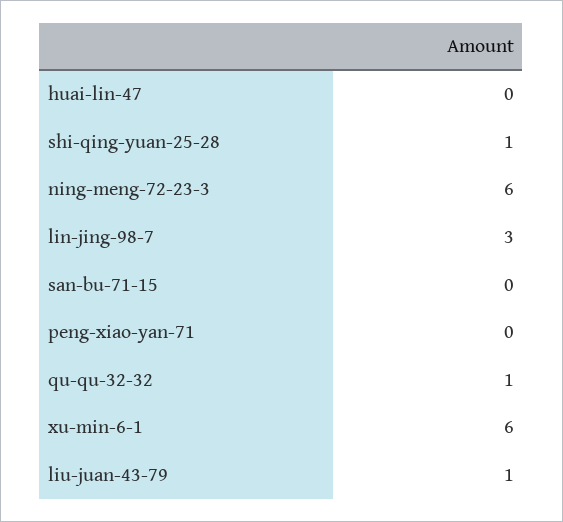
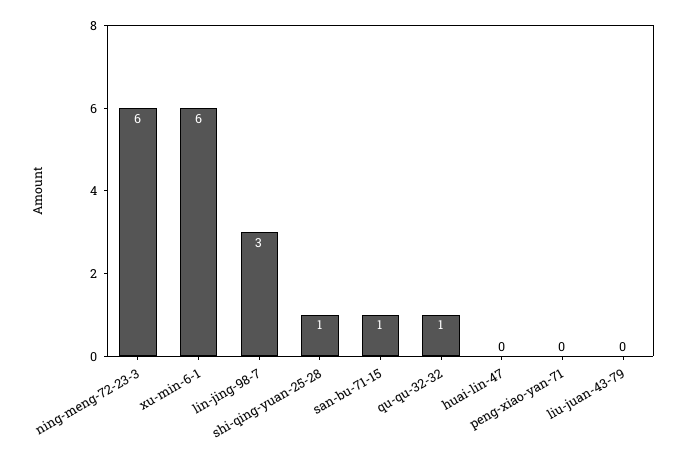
  {
    "huai-lin-47": 0,
    "shi-qing-yuan-25-28": 1,
    "ning-meng-72-23-3": 6,
    "lin-jing-98-7": 3,
-   "san-bu-71-15": 0,
+   "san-bu-71-15": 1,
    "peng-xiao-yan-71": 0,
    "qu-qu-32-32": 1,
    "xu-min-6-1": 6,
-   "liu-juan-43-79": 1
+   "liu-juan-43-79": 0
  }

